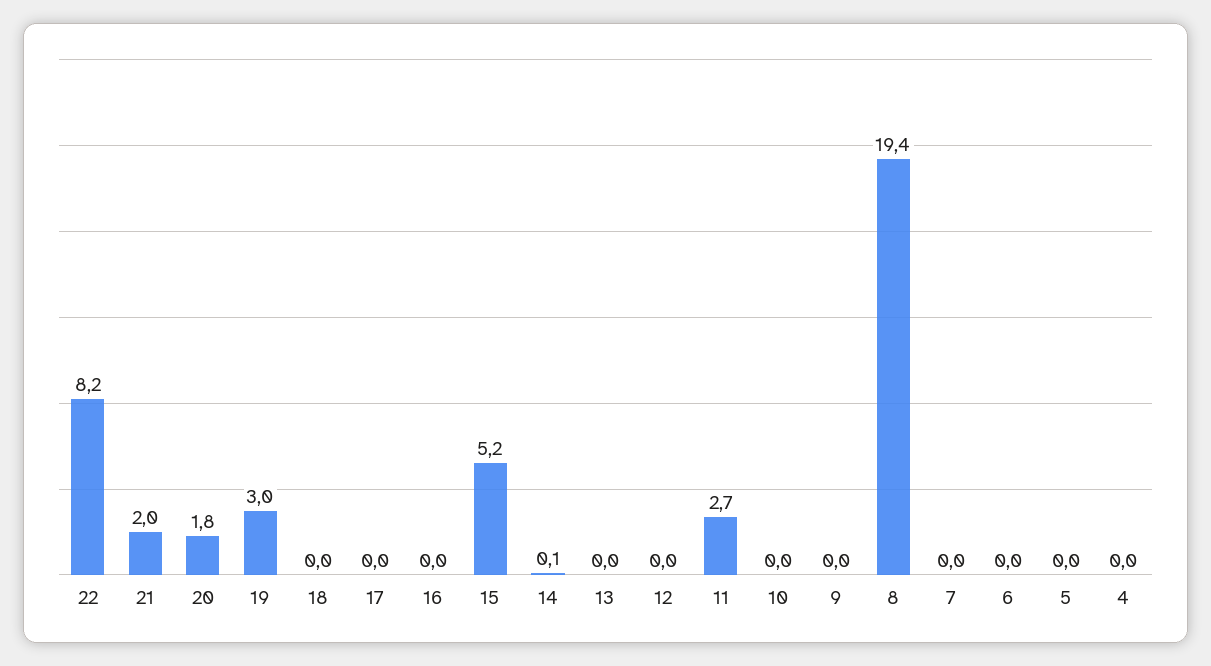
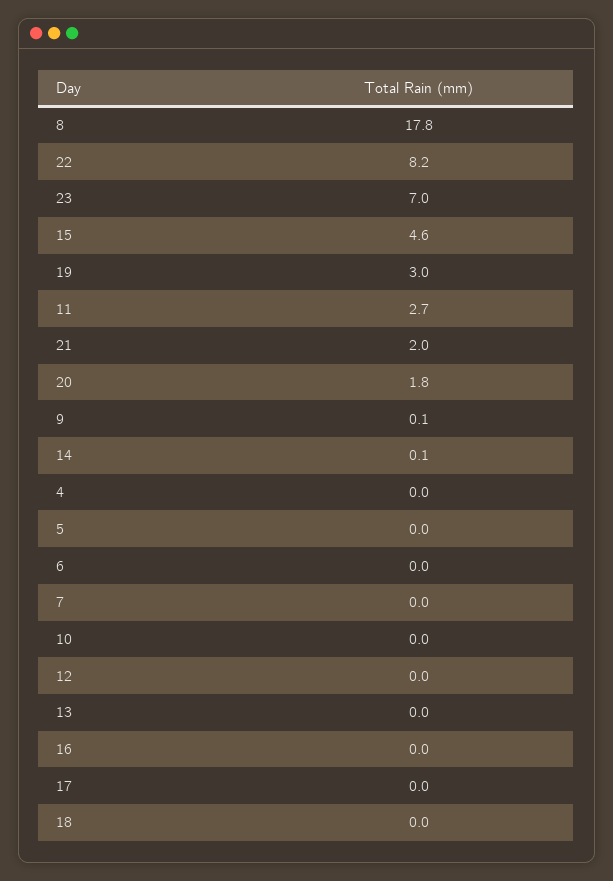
  {
    "22": 8.2,
    "21": 2,
    "20": 1.8,
    "19": 3,
    "18": 0,
    "17": 0,
    "16": 0,
-   "15": 5.2,
+   "15": 4.6,
    "14": 0.1,
    "13": 0,
    "12": 0,
    "11": 2.7,
    "10": 0,
-   "9": 0,
+   "9": 0.1,
-   "8": 19.4,
+   "8": 17.8,
    "7": 0,
    "6": 0,
    "5": 0,
-   "4": 0
+   "4": 0,
+   "23": 7
  }

